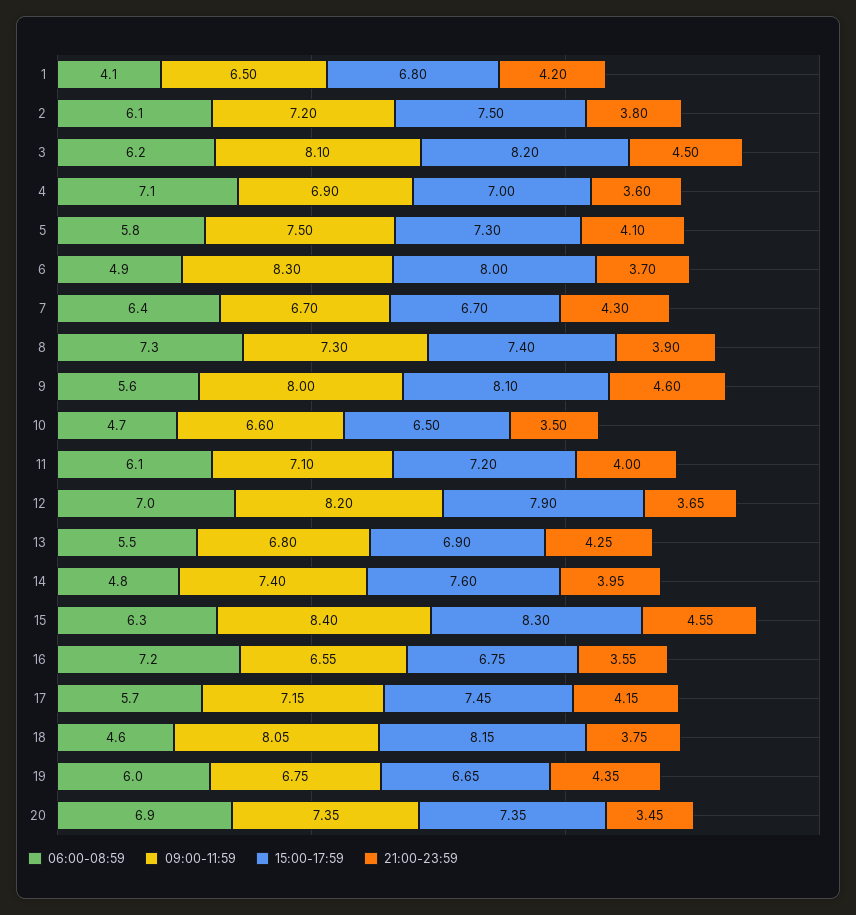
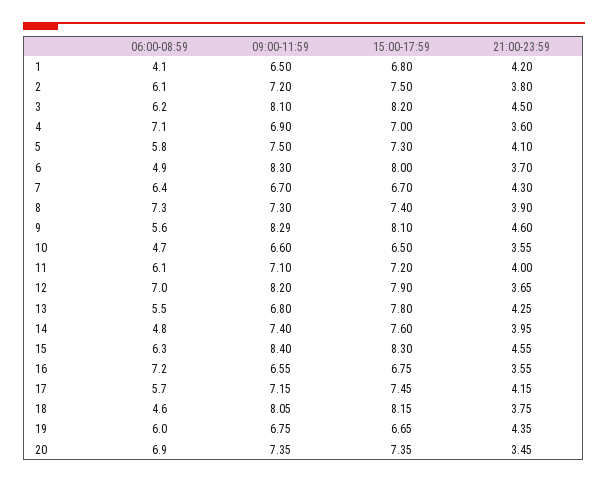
  {
    "06:00-08:59": {
      "1": 4.1,
      "2": 6.1,
      "3": 6.2,
      "4": 7.1,
      "5": 5.8,
      "6": 4.9,
      "7": 6.4,
      "8": 7.3,
      "9": 5.6,
      "10": 4.7,
      "11": 6.1,
      "12": 7,
      "13": 5.5,
      "14": 4.8,
      "15": 6.3,
      "16": 7.2,
      "17": 5.7,
      "18": 4.6,
      "19": 6,
      "20": 6.9
    },
    "09:00-11:59": {
      "1": 6.5,
      "2": 7.2,
      "3": 8.1,
      "4": 6.9,
      "5": 7.5,
      "6": 8.3,
      "7": 6.7,
      "8": 7.3,
-     "9": 8,
+     "9": 8.29,
      "10": 6.6,
      "11": 7.1,
      "12": 8.2,
      "13": 6.8,
      "14": 7.4,
      "15": 8.4,
      "16": 6.55,
      "17": 7.15,
      "18": 8.05,
      "19": 6.75,
      "20": 7.35
    },
    "15:00-17:59": {
      "1": 6.8,
      "2": 7.5,
      "3": 8.2,
      "4": 7,
      "5": 7.3,
      "6": 8,
      "7": 6.7,
      "8": 7.4,
      "9": 8.1,
      "10": 6.5,
      "11": 7.2,
      "12": 7.9,
-     "13": 6.9,
+     "13": 7.8,
      "14": 7.6,
      "15": 8.3,
      "16": 6.75,
      "17": 7.45,
      "18": 8.15,
      "19": 6.65,
      "20": 7.35
    },
    "21:00-23:59": {
      "1": 4.2,
      "2": 3.8,
      "3": 4.5,
      "4": 3.6,
      "5": 4.1,
      "6": 3.7,
      "7": 4.3,
      "8": 3.9,
      "9": 4.6,
-     "10": 3.5,
+     "10": 3.55,
      "11": 4,
      "12": 3.65,
      "13": 4.25,
      "14": 3.95,
      "15": 4.55,
      "16": 3.55,
      "17": 4.15,
      "18": 3.75,
      "19": 4.35,
      "20": 3.45
    }
  }

